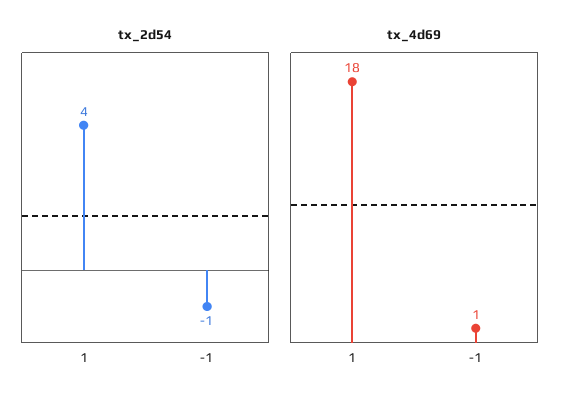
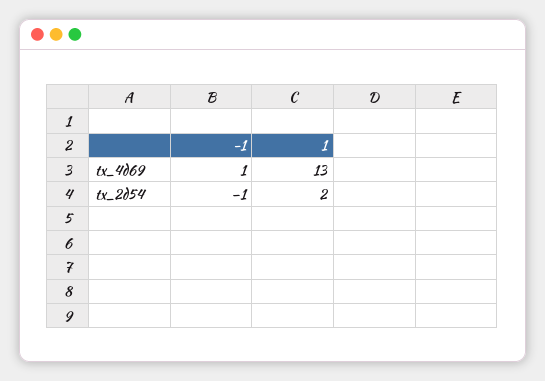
  {
    "tx_2d54": {
-     "1": 4,
+     "1": 2,
      "-1": -1
    },
    "tx_4d69": {
-     "1": 18,
+     "1": 13,
      "-1": 1
    }
  }

